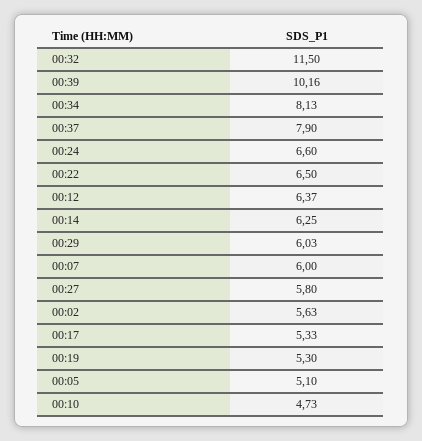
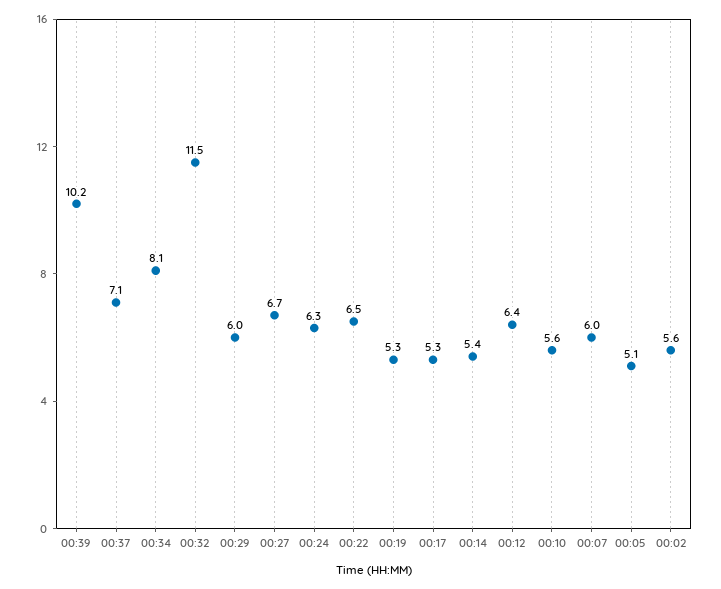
  {
    "00:32": 11.5,
    "00:39": 10.16,
    "00:34": 8.13,
-   "00:37": 7.9,
+   "00:37": 7.1,
-   "00:24": 6.6,
+   "00:24": 6.3,
    "00:22": 6.5,
    "00:12": 6.37,
-   "00:14": 6.25,
+   "00:14": 5.4,
    "00:29": 6.03,
    "00:07": 6,
-   "00:27": 5.8,
+   "00:27": 6.7,
    "00:02": 5.63,
    "00:17": 5.33,
    "00:19": 5.3,
    "00:05": 5.1,
-   "00:10": 4.73
+   "00:10": 5.6
  }

